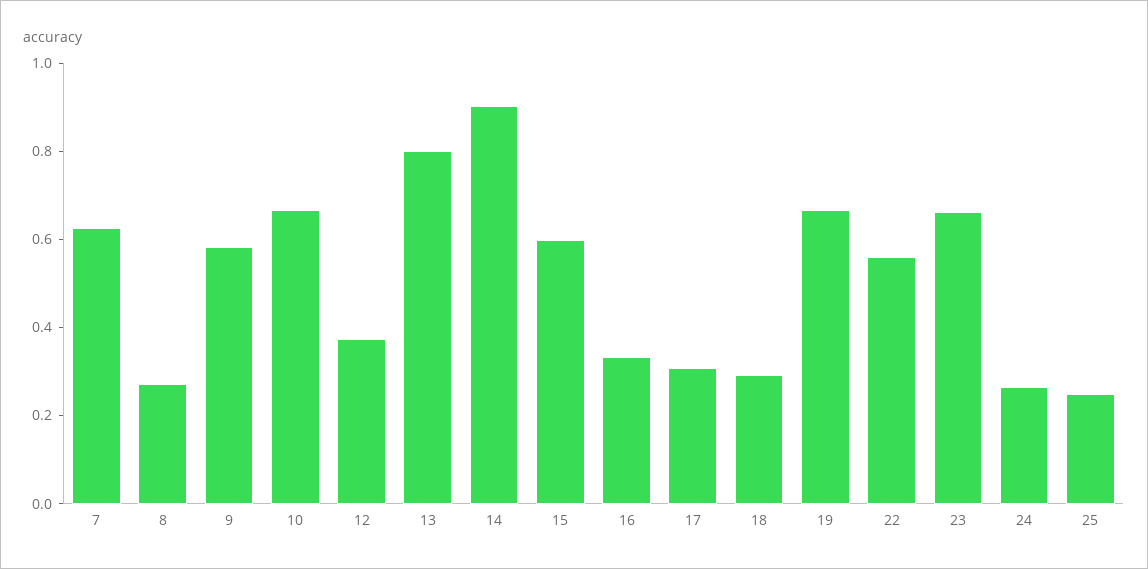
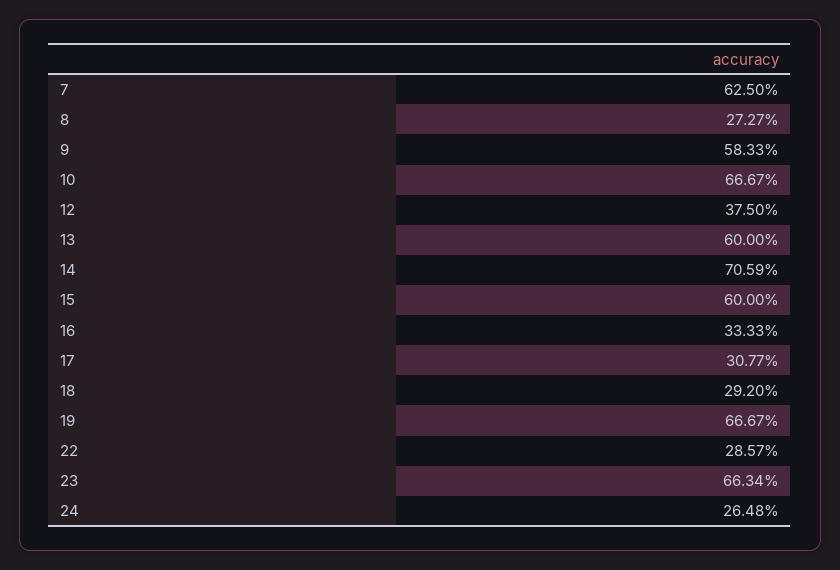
  {
    "7": 0.625,
    "8": 0.2727,
    "9": 0.5833,
    "10": 0.6667,
    "12": 0.375,
-   "13": 0.8,
+   "13": 0.6,
-   "14": 0.9,
+   "14": 0.7059,
    "15": 0.6,
    "16": 0.3333,
    "17": 0.3077,
    "18": 0.292,
    "19": 0.6667,
-   "22": 0.55,
+   "22": 0.2857,
    "23": 0.6634,
-   "24": 0.2648,
+   "24": 0.2648
-   "25": 0.25
  }

